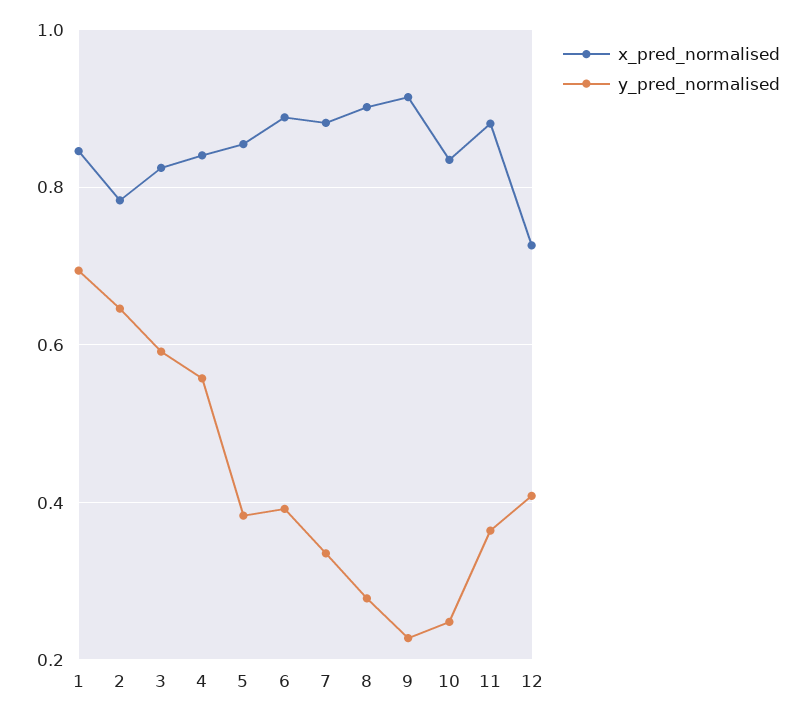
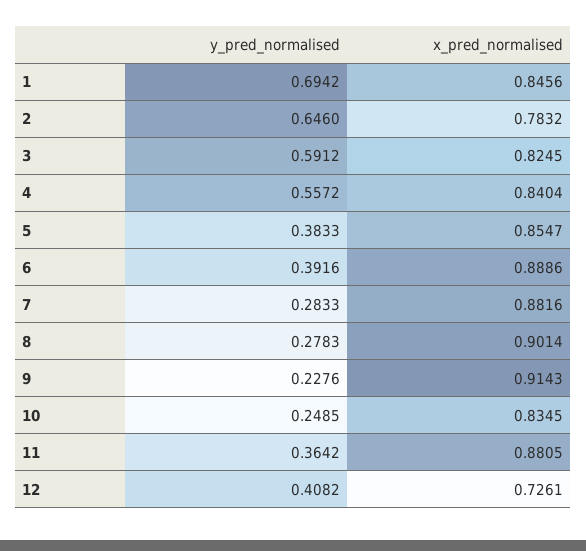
  {
    "x_pred_normalised": {
      "1": 0.8456,
      "2": 0.7832,
      "3": 0.8245,
      "4": 0.8404,
      "5": 0.8547,
      "6": 0.8886,
      "7": 0.8816,
      "8": 0.9014,
      "9": 0.9143,
      "10": 0.8345,
      "11": 0.8805,
      "12": 0.7261
    },
    "y_pred_normalised": {
      "1": 0.6942,
      "2": 0.646,
      "3": 0.5912,
      "4": 0.5572,
      "5": 0.3833,
      "6": 0.3916,
-     "7": 0.34,
+     "7": 0.2833,
      "8": 0.2783,
      "9": 0.2276,
      "10": 0.2485,
      "11": 0.3642,
      "12": 0.4082
    }
  }

